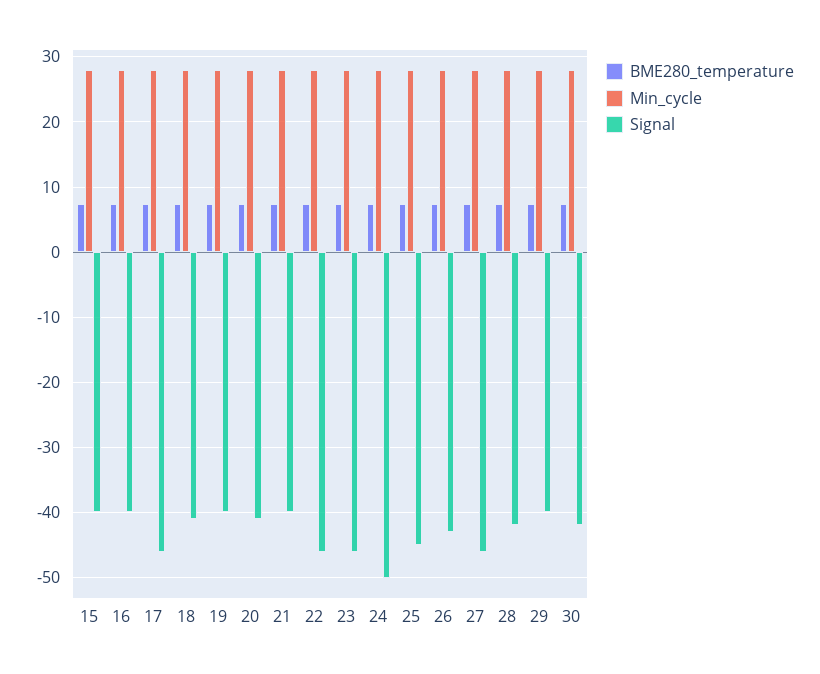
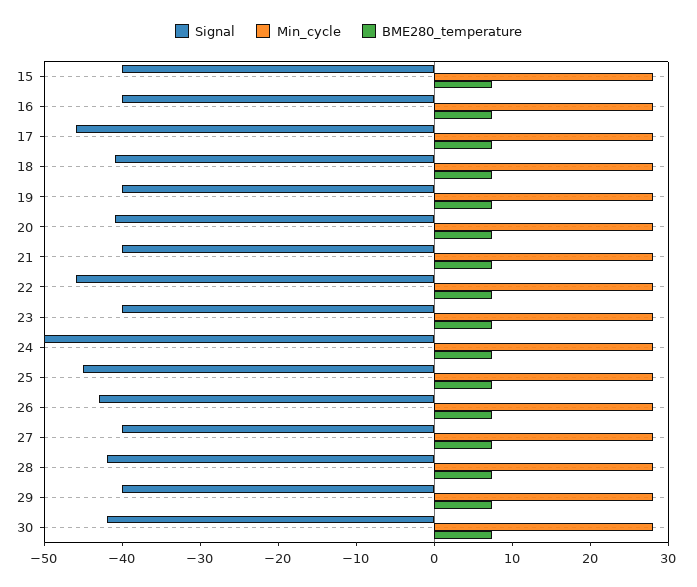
  {
    "BME280_temperature": {
      "15": 7,
      "16": 7,
      "17": 7,
      "18": 7,
      "19": 7,
      "20": 7,
      "21": 7,
      "22": 7,
      "23": 7,
      "24": 7,
      "25": 7,
      "26": 7,
      "27": 7,
      "28": 7,
      "29": 7,
      "30": 7
    },
    "Min_cycle": {
      "15": 28,
      "16": 28,
      "17": 28,
      "18": 28,
      "19": 28,
      "20": 28,
      "21": 28,
      "22": 28,
      "23": 28,
      "24": 28,
      "25": 28,
      "26": 28,
      "27": 28,
      "28": 28,
      "29": 28,
      "30": 28
    },
    "Signal": {
      "15": -40,
      "16": -40,
      "17": -46,
      "18": -41,
      "19": -40,
      "20": -41,
      "21": -40,
      "22": -46,
-     "23": -46,
+     "23": -40,
      "24": -50,
      "25": -45,
      "26": -43,
-     "27": -46,
+     "27": -40,
      "28": -42,
      "29": -40,
      "30": -42
    }
  }

